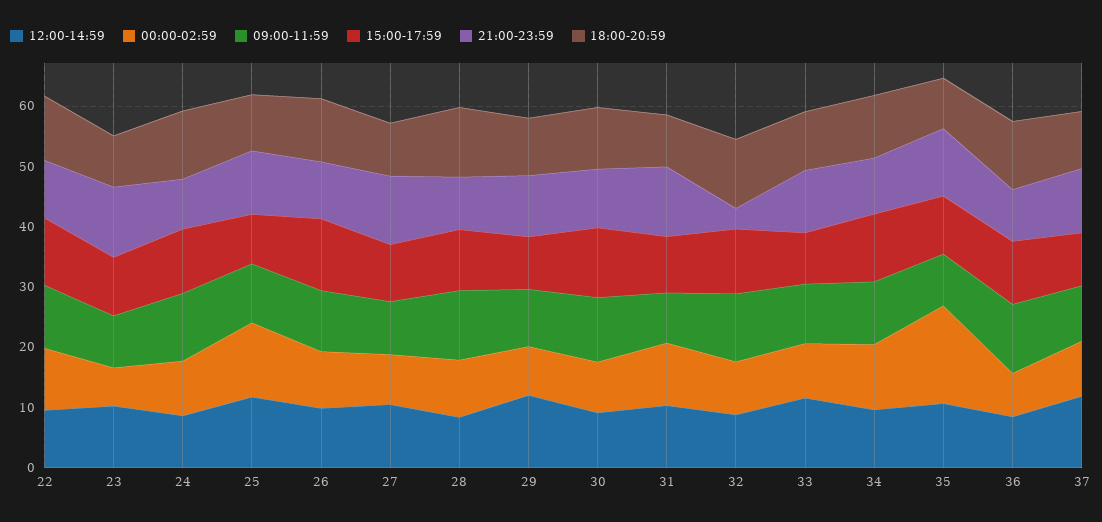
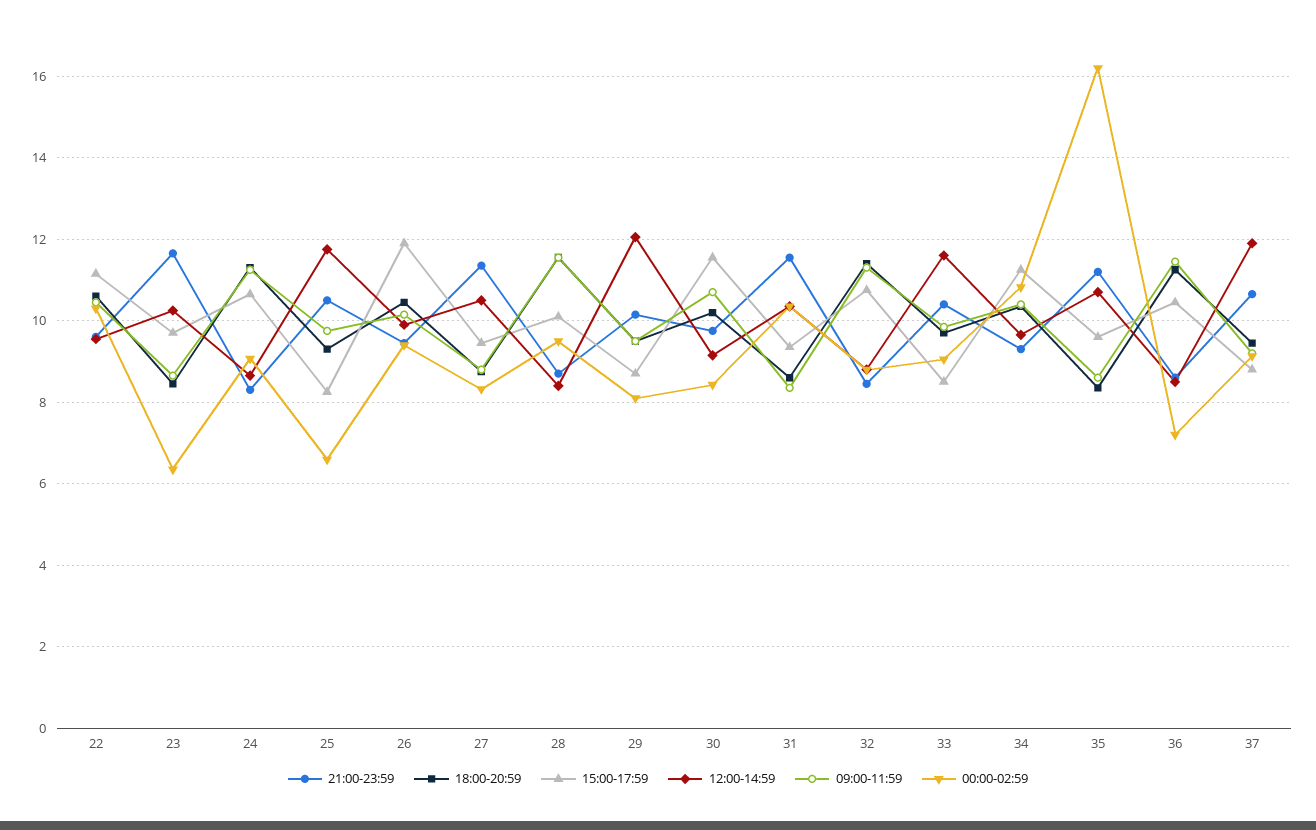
  {
    "12:00-14:59": {
      "22": 9.6,
      "23": 10.2,
      "24": 8.6,
      "25": 11.8,
      "26": 10,
      "27": 10.6,
      "28": 8.4,
      "29": 12,
      "30": 9.2,
      "31": 10.4,
      "32": 8.8,
      "33": 11.6,
      "34": 9.6,
      "35": 10.8,
      "36": 8.6,
      "37": 12
    },
    "00:00-02:59": {
      "22": 10.4,
      "23": 6.4,
      "24": 9,
-     "25": 12,
+     "25": 6.6,
      "26": 9.4,
      "27": 8.4,
      "28": 9.6,
      "29": 8.2,
      "30": 8.4,
      "31": 10.4,
      "32": 8.8,
      "33": 9,
      "34": 10.8,
      "35": 16.2,
      "36": 7.2,
      "37": 9.2
    },
    "09:00-11:59": {
      "22": 10.4,
      "23": 8.6,
      "24": 11.2,
      "25": 9.8,
      "26": 10.2,
      "27": 8.8,
      "28": 11.6,
      "29": 9.6,
      "30": 10.8,
      "31": 8.4,
      "32": 11.4,
      "33": 9.8,
      "34": 10.4,
      "35": 8.6,
      "36": 11.4,
      "37": 9.2
    },
    "15:00-17:59": {
      "22": 11.2,
      "23": 9.8,
      "24": 10.6,
      "25": 8.2,
      "26": 12,
      "27": 9.4,
      "28": 10.2,
      "29": 8.8,
      "30": 11.6,
      "31": 9.4,
      "32": 10.8,
      "33": 8.6,
      "34": 11.2,
      "35": 9.6,
      "36": 10.4,
      "37": 8.8
    },
    "21:00-23:59": {
      "22": 9.6,
      "23": 11.6,
      "24": 8.4,
      "25": 10.6,
      "26": 9.4,
      "27": 11.4,
      "28": 8.8,
      "29": 10.2,
      "30": 9.8,
      "31": 11.6,
-     "32": 4,
+     "32": 8.4,
      "33": 10.4,
      "34": 9.4,
      "35": 11.2,
      "36": 8.6,
      "37": 10.6
    },
    "18:00-20:59": {
      "22": 10.6,
      "23": 8.4,
      "24": 11.4,
      "25": 9.4,
      "26": 10.4,
      "27": 8.8,
      "28": 11.6,
      "29": 9.6,
      "30": 10.2,
      "31": 8.6,
      "32": 11.4,
      "33": 9.8,
      "34": 10.4,
      "35": 8.4,
      "36": 11.2,
      "37": 9.4
    }
  }

